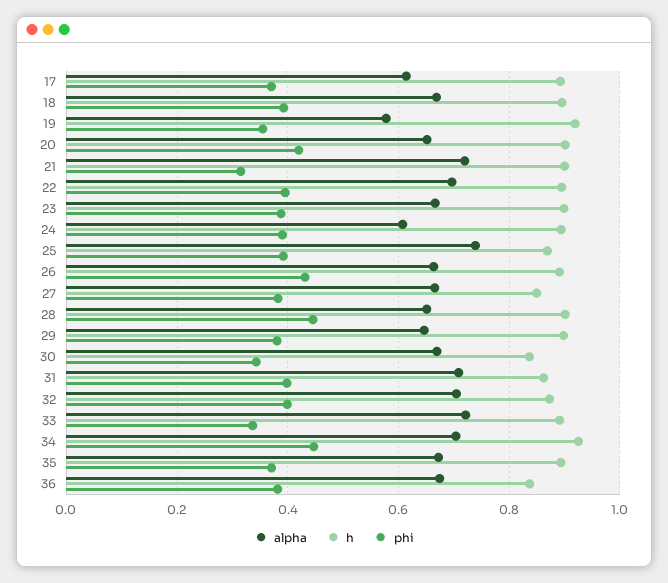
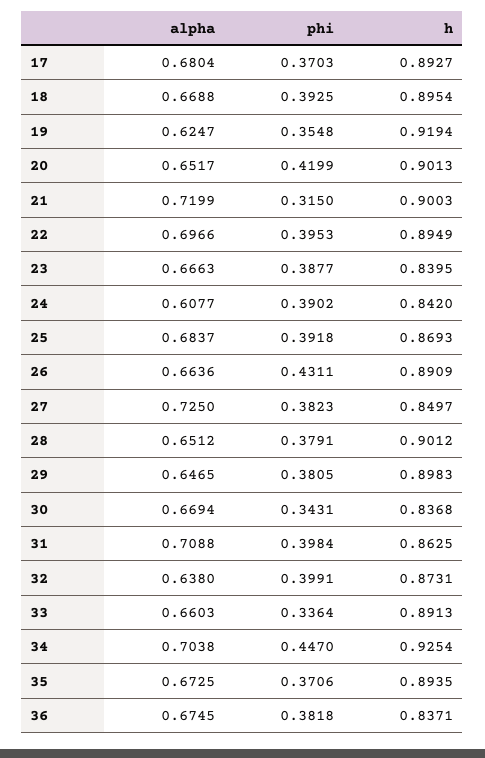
  {
    "alpha": {
-     "17": 0.62,
+     "17": 0.6804,
      "18": 0.6688,
-     "19": 0.58,
+     "19": 0.6247,
      "20": 0.6517,
      "21": 0.7199,
      "22": 0.6966,
      "23": 0.6663,
      "24": 0.6077,
-     "25": 0.74,
+     "25": 0.6837,
      "26": 0.6636,
-     "27": 0.66,
+     "27": 0.725,
      "28": 0.6512,
      "29": 0.6465,
      "30": 0.6694,
      "31": 0.7088,
-     "32": 0.7,
+     "32": 0.638,
-     "33": 0.72,
+     "33": 0.6603,
      "34": 0.7038,
      "35": 0.6725,
      "36": 0.6745
    },
    "h": {
      "17": 0.8927,
      "18": 0.8954,
      "19": 0.9194,
      "20": 0.9013,
      "21": 0.9003,
      "22": 0.8949,
-     "23": 0.9,
+     "23": 0.8395,
-     "24": 0.9,
+     "24": 0.842,
      "25": 0.8693,
      "26": 0.8909,
      "27": 0.8497,
      "28": 0.9012,
      "29": 0.8983,
      "30": 0.8368,
      "31": 0.8625,
      "32": 0.8731,
      "33": 0.8913,
      "34": 0.9254,
      "35": 0.8935,
      "36": 0.8371
    },
    "phi": {
      "17": 0.3703,
      "18": 0.3925,
      "19": 0.3548,
      "20": 0.4199,
      "21": 0.315,
      "22": 0.3953,
      "23": 0.3877,
      "24": 0.3902,
      "25": 0.3918,
      "26": 0.4311,
      "27": 0.3823,
-     "28": 0.44,
+     "28": 0.3791,
      "29": 0.3805,
      "30": 0.3431,
      "31": 0.3984,
      "32": 0.3991,
      "33": 0.3364,
      "34": 0.447,
      "35": 0.3706,
      "36": 0.3818
    }
  }

